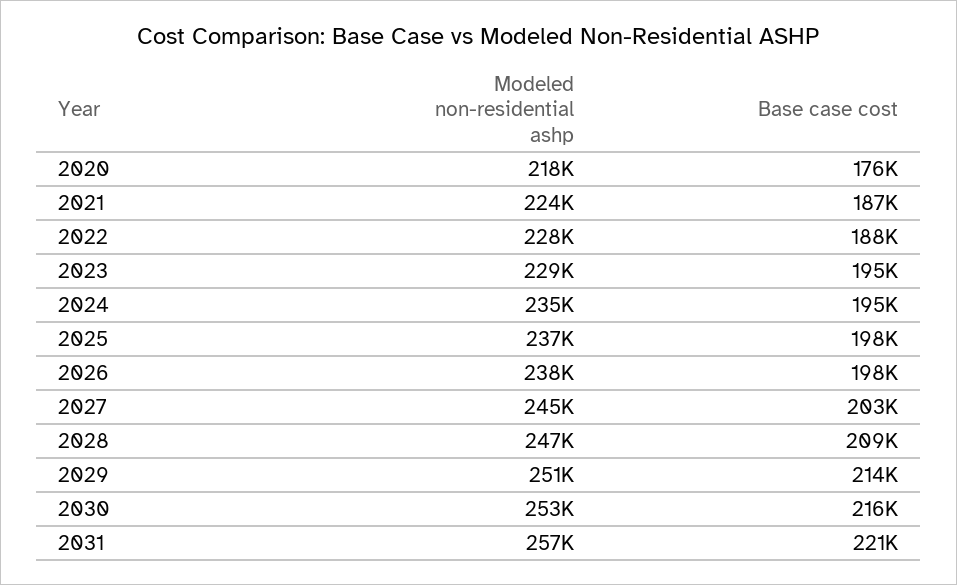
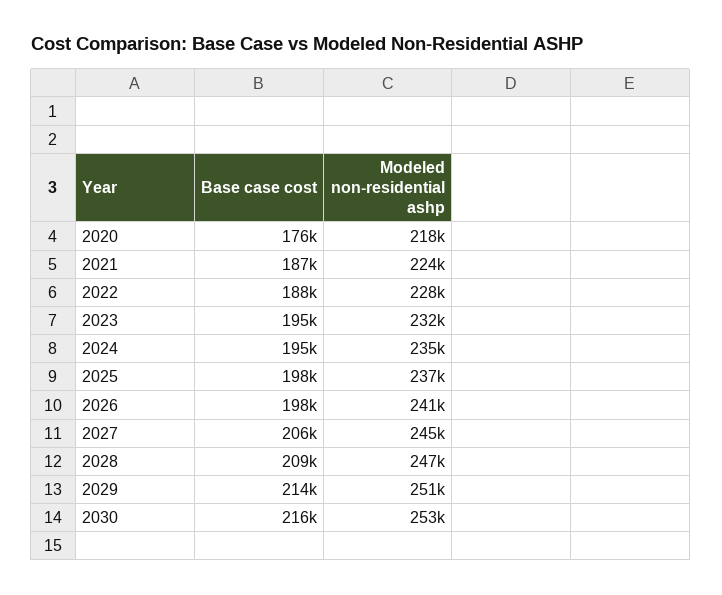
  {
    "Modeled non-residential ashp": {
      "2020": 218000,
      "2021": 224000,
      "2022": 228000,
-     "2023": 229000,
+     "2023": 232000,
      "2024": 235000,
      "2025": 237000,
-     "2026": 238000,
+     "2026": 241000,
      "2027": 245000,
      "2028": 247000,
      "2029": 251000,
-     "2030": 253000,
+     "2030": 253000
-     "2031": 257000
    },
    "Base case cost": {
      "2020": 176000,
      "2021": 187000,
      "2022": 188000,
      "2023": 195000,
      "2024": 195000,
      "2025": 198000,
      "2026": 198000,
-     "2027": 203000,
+     "2027": 206000,
      "2028": 209000,
      "2029": 214000,
-     "2030": 216000,
+     "2030": 216000
-     "2031": 221000
    }
  }

